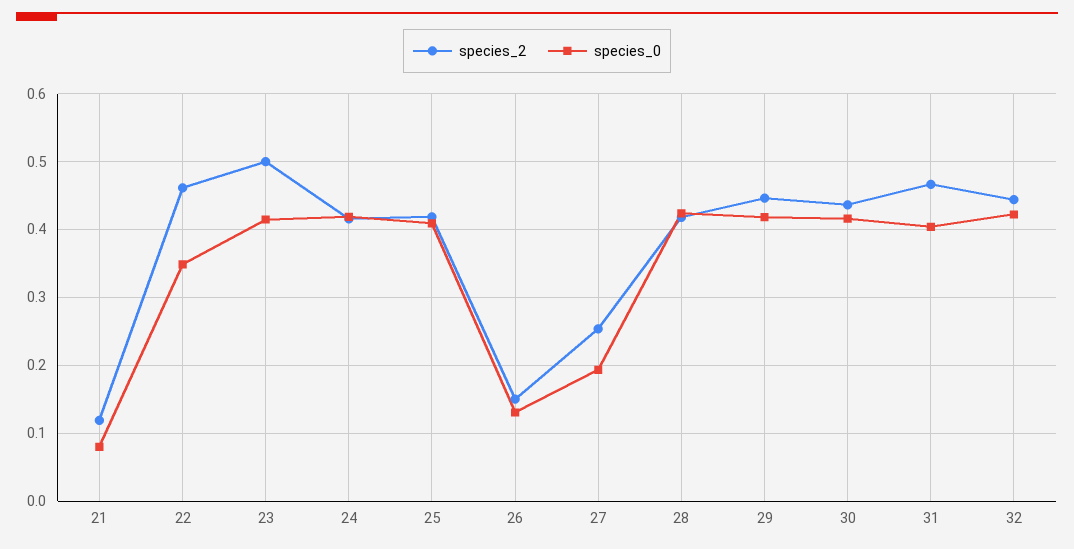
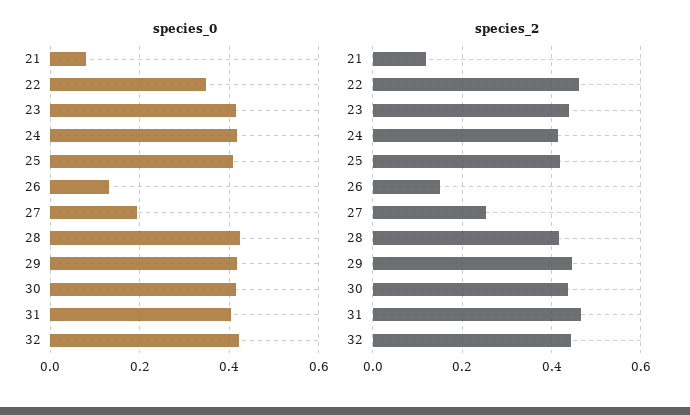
  {
    "species_2": {
      "21": 0.12,
      "22": 0.46,
-     "23": 0.5,
+     "23": 0.44,
      "24": 0.42,
      "25": 0.42,
      "26": 0.15,
      "27": 0.25,
      "28": 0.42,
      "29": 0.45,
      "30": 0.44,
      "31": 0.47,
      "32": 0.44
    },
    "species_0": {
      "21": 0.08,
      "22": 0.35,
      "23": 0.41,
      "24": 0.42,
      "25": 0.41,
      "26": 0.13,
      "27": 0.19,
      "28": 0.42,
      "29": 0.42,
      "30": 0.42,
      "31": 0.4,
      "32": 0.42
    }
  }

